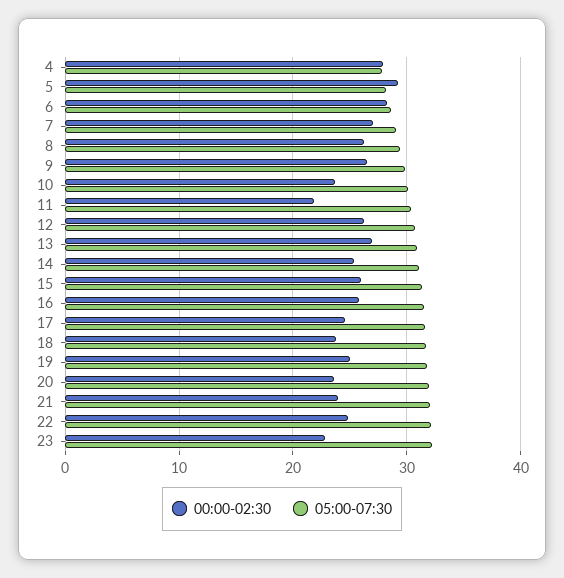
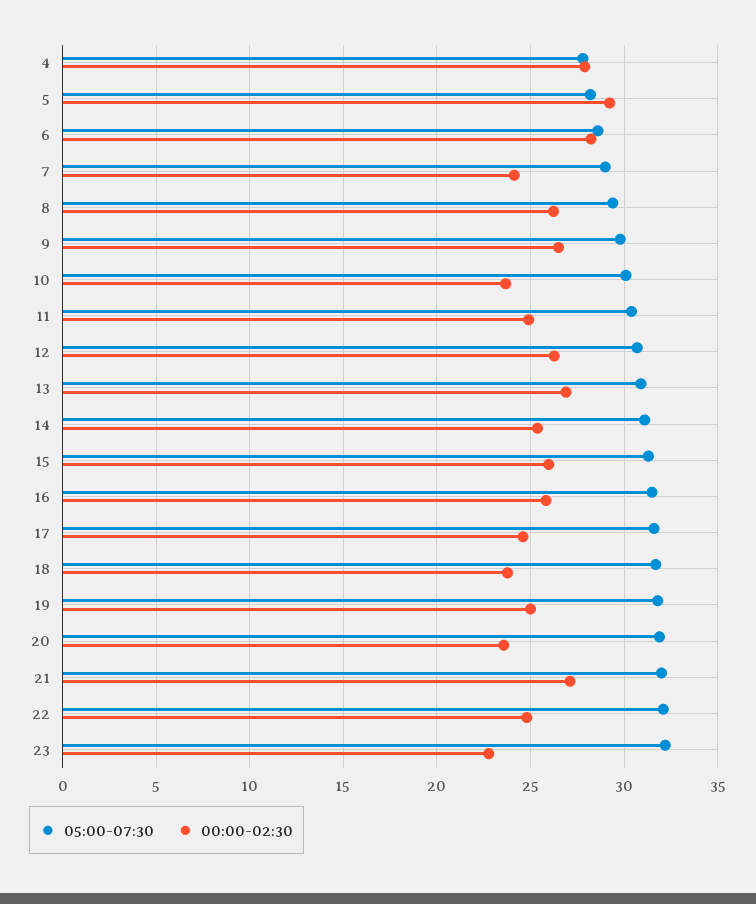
  {
    "00:00-02:30": {
      "4": 28,
      "5": 29,
      "6": 28,
-     "7": 27,
+     "7": 24,
      "8": 26,
      "9": 26.5,
      "10": 23.5,
-     "11": 22,
+     "11": 25,
      "12": 26.5,
      "13": 27,
      "14": 25.5,
      "15": 26,
      "16": 26,
      "17": 24.5,
      "18": 24,
      "19": 25,
      "20": 23.5,
-     "21": 24,
+     "21": 27,
      "22": 25,
      "23": 23
    },
    "05:00-07:30": {
      "4": 28,
      "5": 28,
      "6": 28.5,
      "7": 29,
      "8": 29.5,
      "9": 30,
      "10": 30,
      "11": 30.5,
      "12": 30.5,
      "13": 31,
      "14": 31,
      "15": 31.5,
      "16": 31.5,
      "17": 31.5,
      "18": 31.5,
      "19": 32,
      "20": 32,
      "21": 32,
      "22": 32,
      "23": 32
    }
  }

